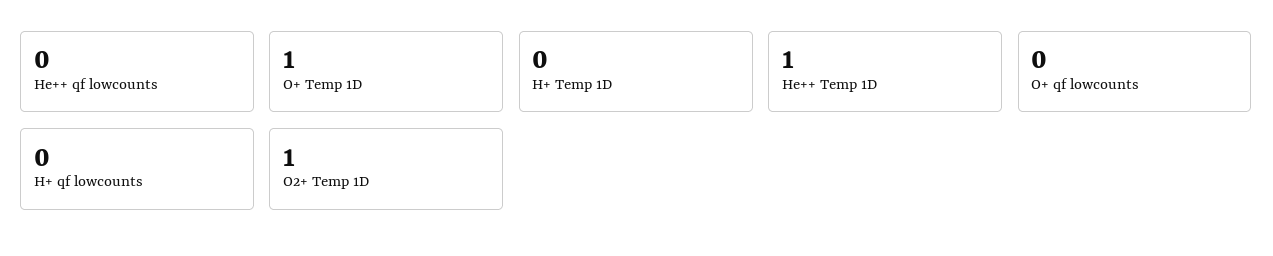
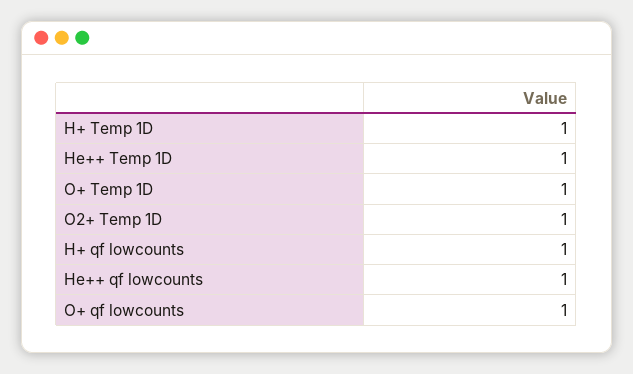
  {
-   "He++ qf lowcounts": 0,
+   "He++ qf lowcounts": 1,
    "O+ Temp 1D": 1,
-   "H+ Temp 1D": 0,
+   "H+ Temp 1D": 1,
    "He++ Temp 1D": 1,
-   "O+ qf lowcounts": 0,
+   "O+ qf lowcounts": 1,
-   "H+ qf lowcounts": 0,
+   "H+ qf lowcounts": 1,
    "O2+ Temp 1D": 1
  }

